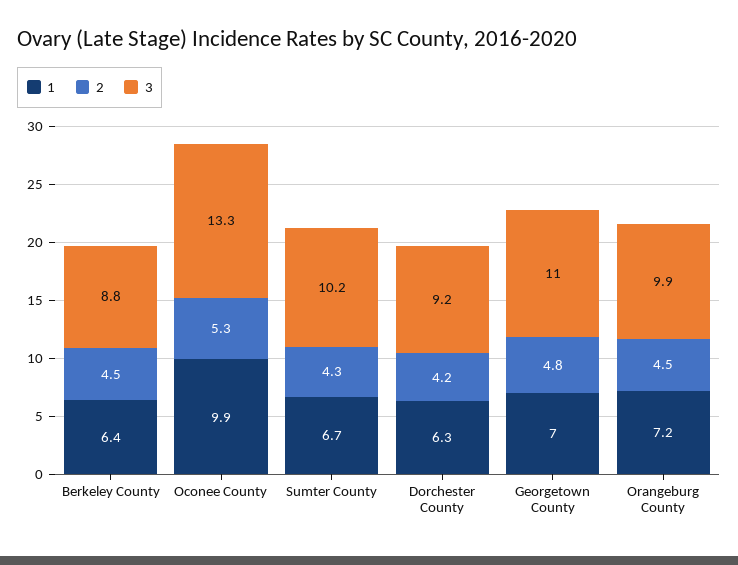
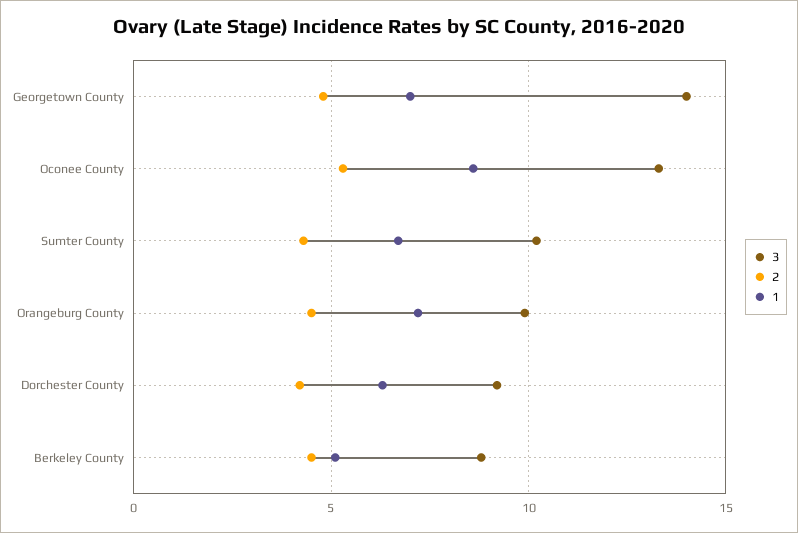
  {
    "1": {
-     "Berkeley County": 6.4,
+     "Berkeley County": 5,
-     "Oconee County": 9.9,
+     "Oconee County": 8.5,
      "Sumter County": 6.7,
      "Dorchester County": 6.3,
      "Georgetown County": 7,
      "Orangeburg County": 7.2
    },
    "2": {
      "Berkeley County": 4.5,
      "Oconee County": 5.3,
      "Sumter County": 4.3,
      "Dorchester County": 4.2,
      "Georgetown County": 4.8,
      "Orangeburg County": 4.5
    },
    "3": {
      "Berkeley County": 8.8,
      "Oconee County": 13.3,
      "Sumter County": 10.2,
      "Dorchester County": 9.2,
-     "Georgetown County": 11,
+     "Georgetown County": 14,
      "Orangeburg County": 9.9
    }
  }

